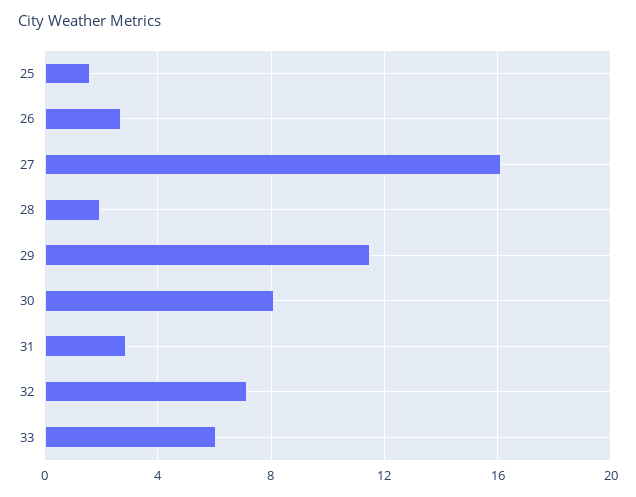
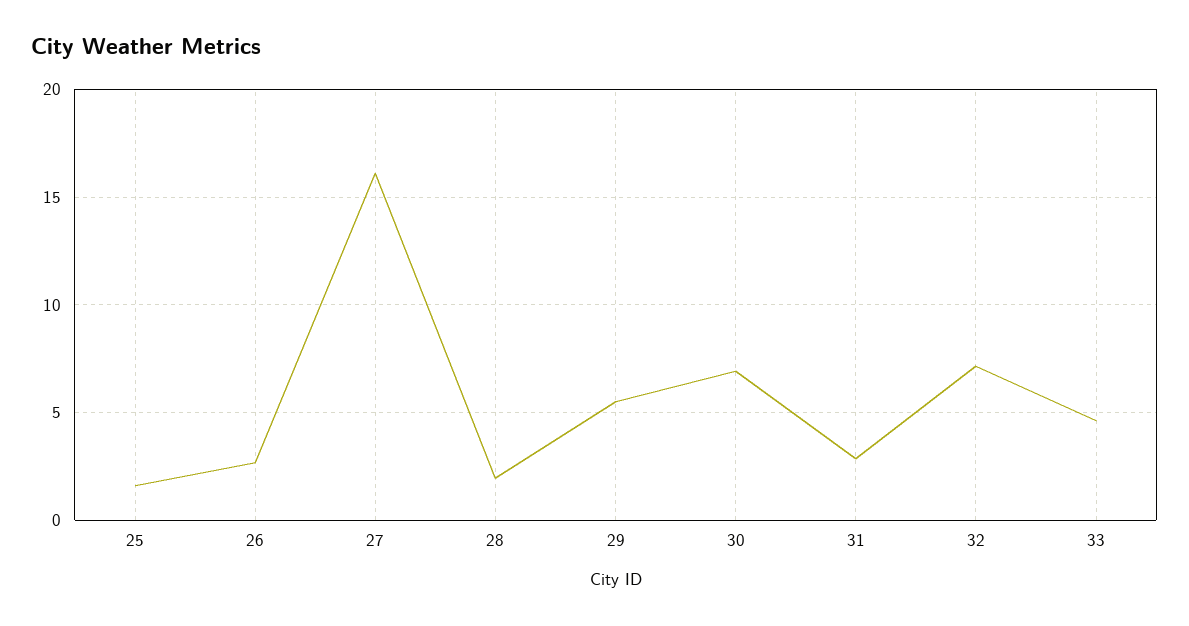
  {
    "25": 1.5,
    "26": 2.5,
    "27": 16,
    "28": 2,
-   "29": 11.5,
+   "29": 5.5,
-   "30": 8,
+   "30": 7,
    "31": 3,
    "32": 7,
-   "33": 6
+   "33": 4.5
  }

